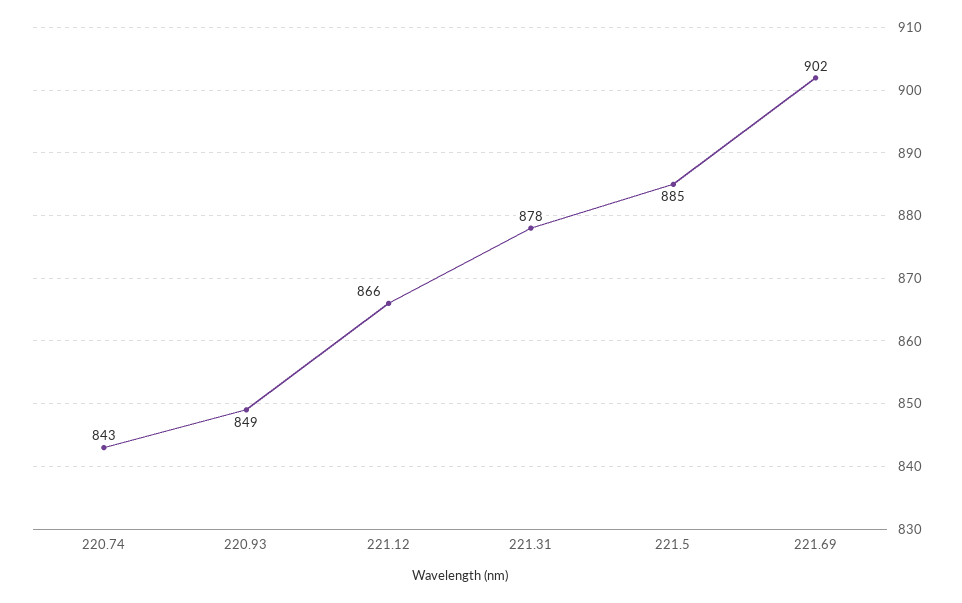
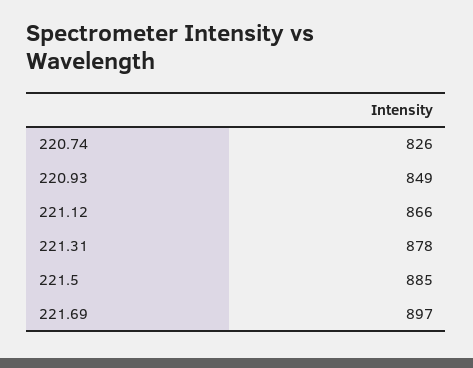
  {
-   "220.74": 843,
+   "220.74": 826,
    "220.93": 849,
    "221.12": 866,
    "221.31": 878,
    "221.5": 885,
-   "221.69": 902
+   "221.69": 897
  }

